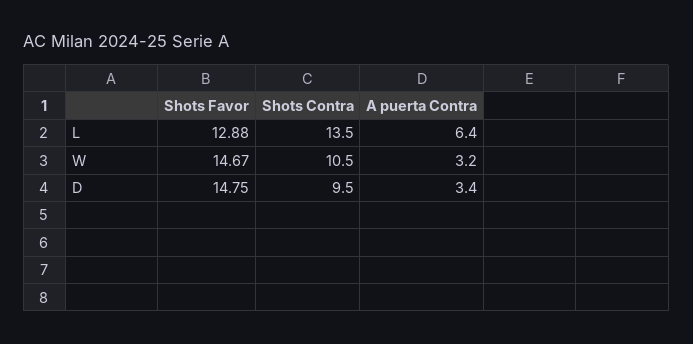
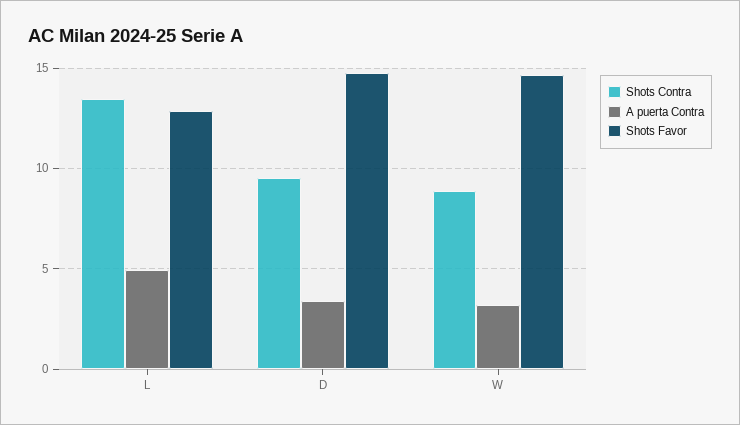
  {
    "Shots Favor": {
      "L": 12.88,
      "W": 14.67,
      "D": 14.75
    },
    "Shots Contra": {
      "L": 13.5,
-     "W": 10.5,
+     "W": 9,
      "D": 9.5
    },
    "A puerta Contra": {
-     "L": 6.4,
+     "L": 5,
      "W": 3.2,
      "D": 3.4
    }
  }

